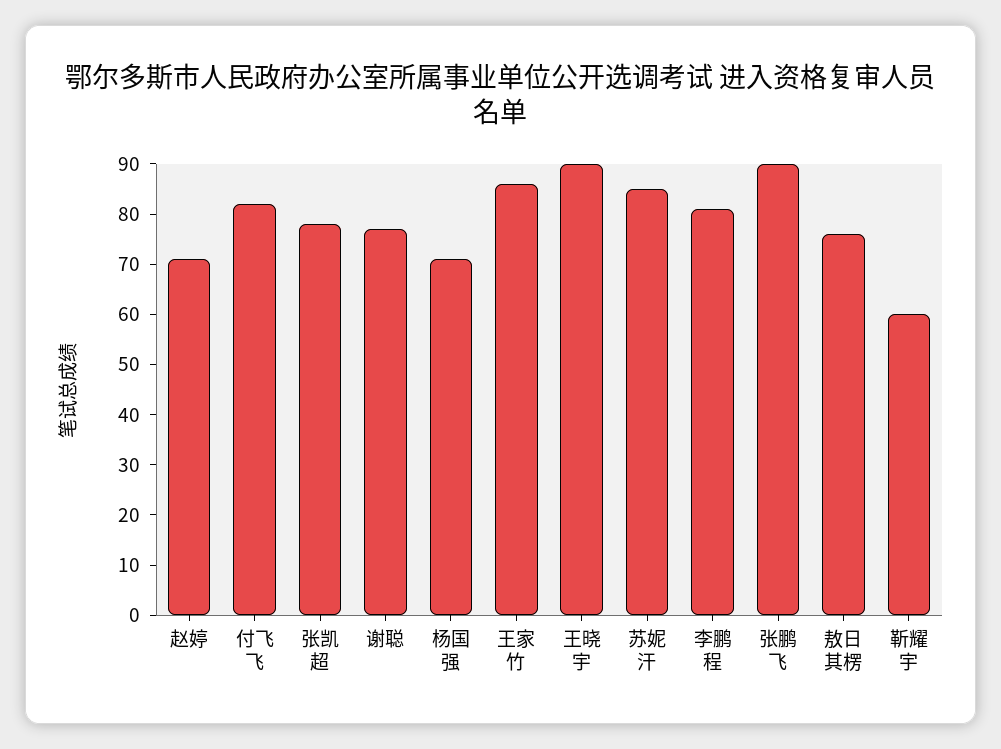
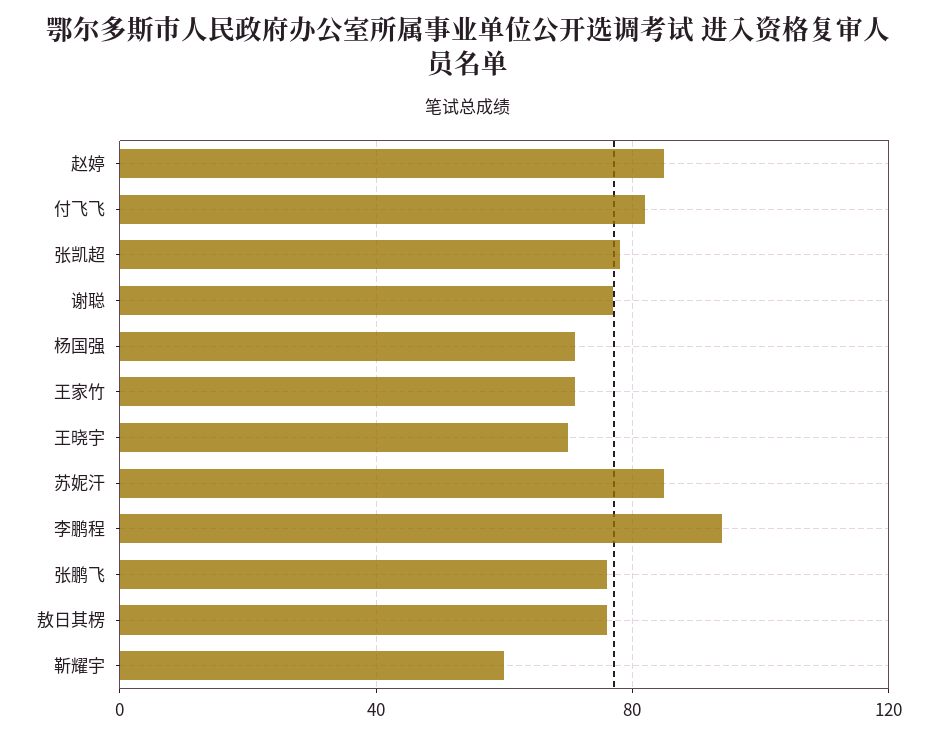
  {
-   "赵婷": 70,
+   "赵婷": 85,
    "付飞飞": 80,
    "张凯超": 80,
    "谢聪": 75,
    "杨国强": 70,
-   "王家竹": 85,
+   "王家竹": 70,
-   "王晓宇": 90,
+   "王晓宇": 70,
    "苏妮汗": 85,
-   "李鹏程": 80,
+   "李鹏程": 95,
-   "张鹏飞": 90,
+   "张鹏飞": 75,
    "敖日其楞": 75,
    "靳耀宇": 60
  }

